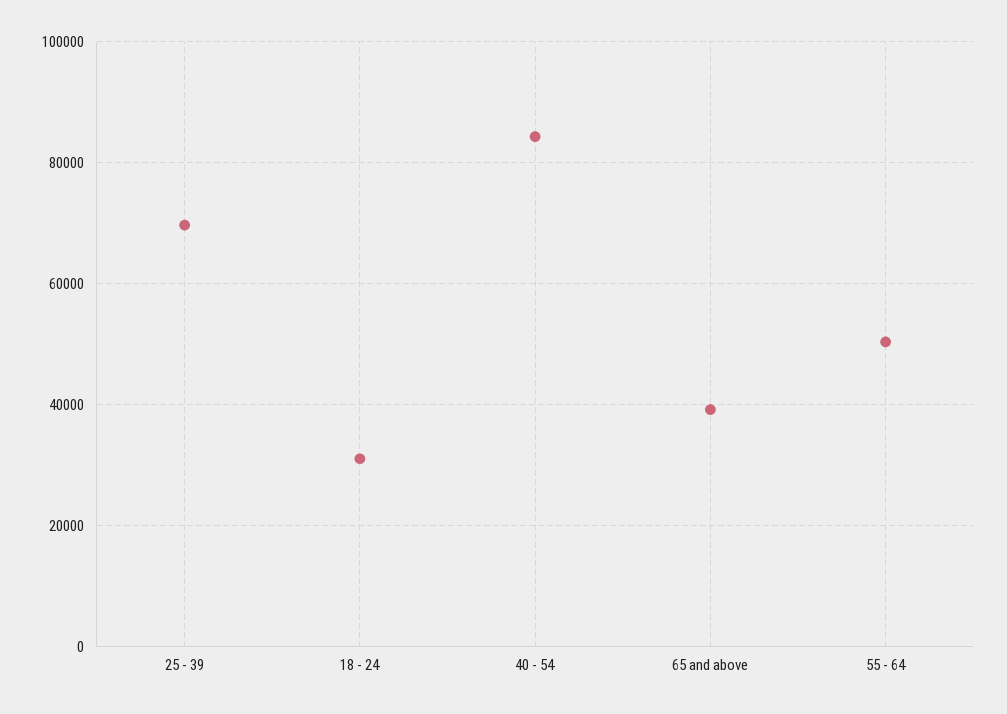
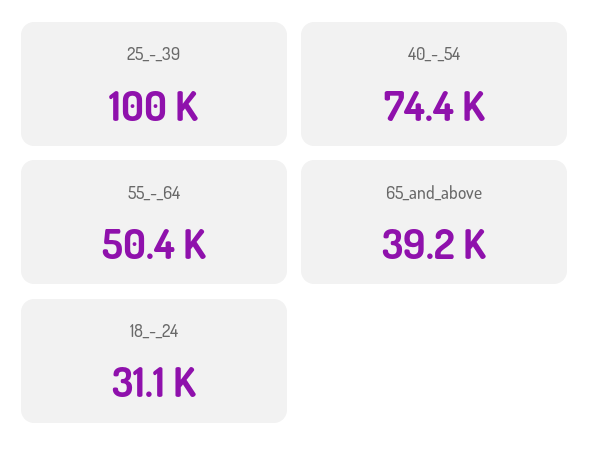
  {
-   "25 - 39": 70000,
+   "25 - 39": 100000,
    "18 - 24": 31100,
-   "40 - 54": 84000,
+   "40 - 54": 74400,
    "65 and above": 39200,
    "55 - 64": 50400
  }

